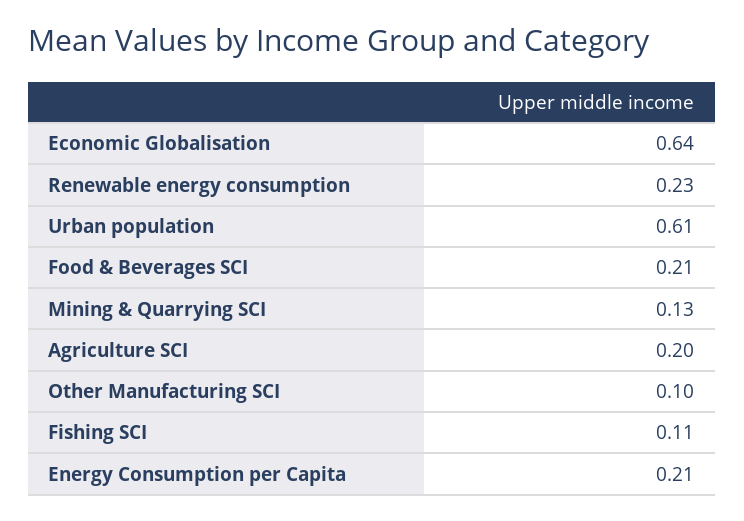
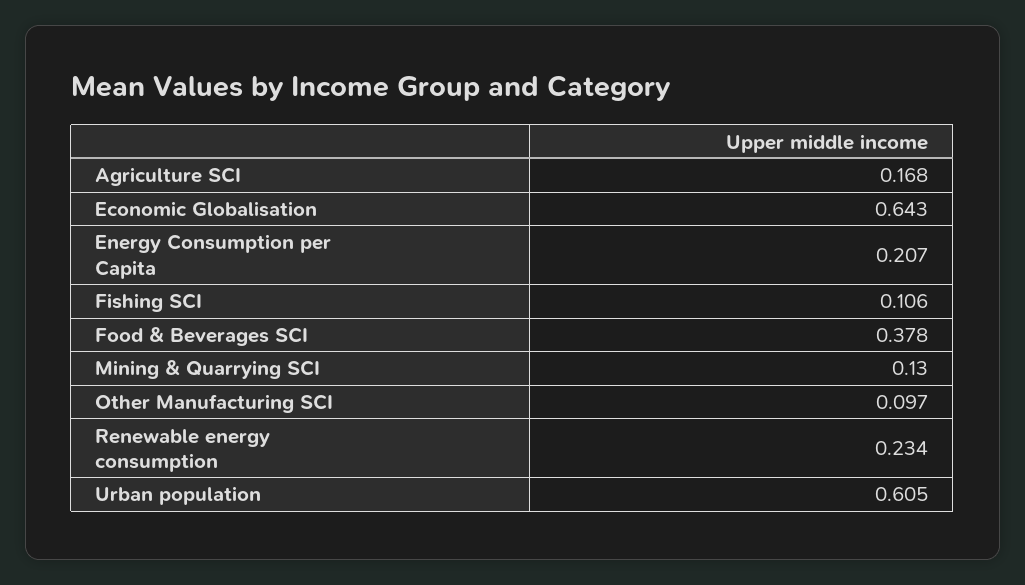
  {
    "Economic Globalisation": 0.643,
    "Renewable energy consumption": 0.234,
    "Urban population": 0.605,
-   "Food & Beverages SCI": 0.21,
+   "Food & Beverages SCI": 0.378,
    "Mining & Quarrying SCI": 0.13,
-   "Agriculture SCI": 0.2,
+   "Agriculture SCI": 0.168,
    "Other Manufacturing SCI": 0.097,
    "Fishing SCI": 0.106,
    "Energy Consumption per Capita": 0.207
  }

